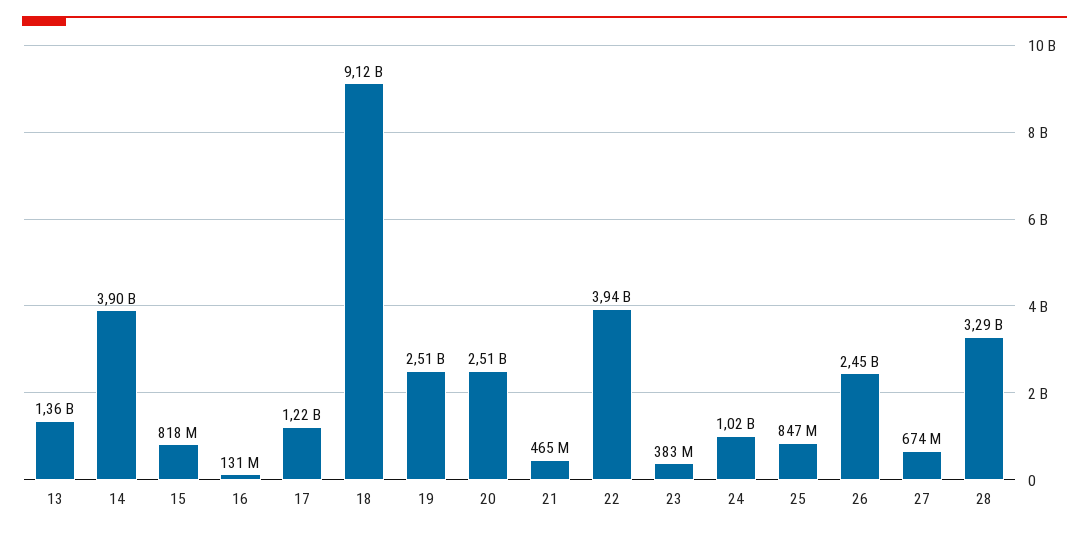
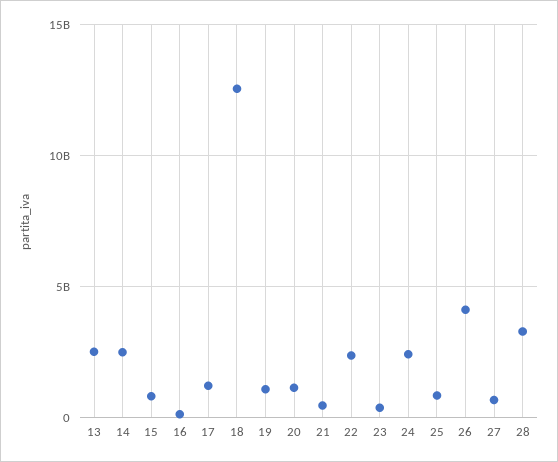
  {
-   "13": 1360000000,
+   "13": 2500000000,
-   "14": 3900000000,
+   "14": 2500000000,
    "15": 818000000,
    "16": 131000000,
    "17": 1220000000,
-   "18": 9120000000,
+   "18": 12500000000,
-   "19": 2510000000,
+   "19": 1000000000,
-   "20": 2510000000,
+   "20": 1000000000,
    "21": 465000000,
-   "22": 3940000000,
+   "22": 2500000000,
    "23": 383000000,
-   "24": 1020000000,
+   "24": 2500000000,
    "25": 847000000,
-   "26": 2450000000,
+   "26": 4000000000,
    "27": 674000000,
    "28": 3290000000
  }

